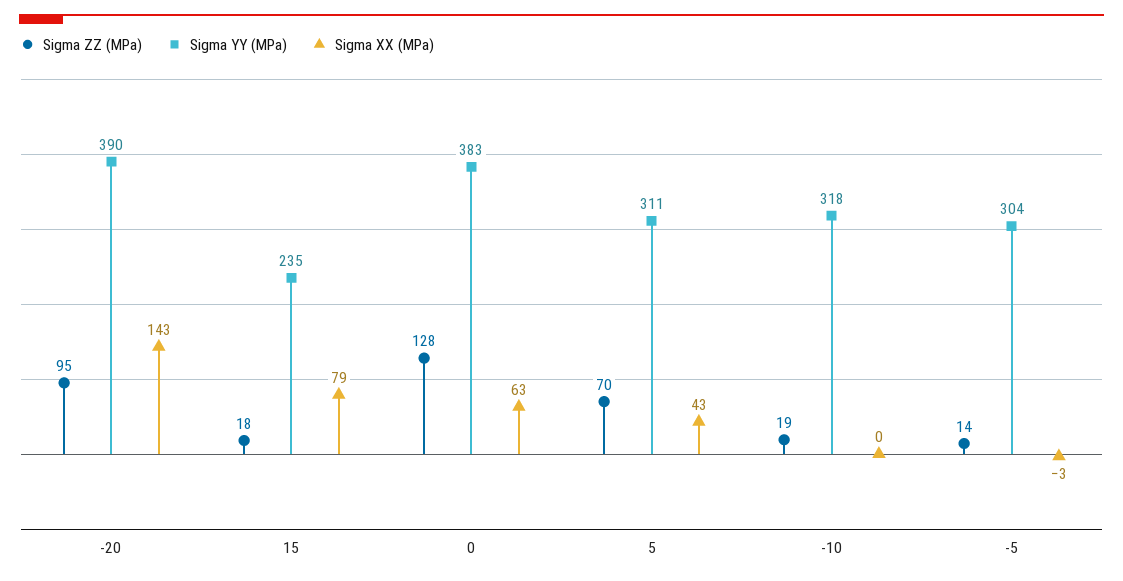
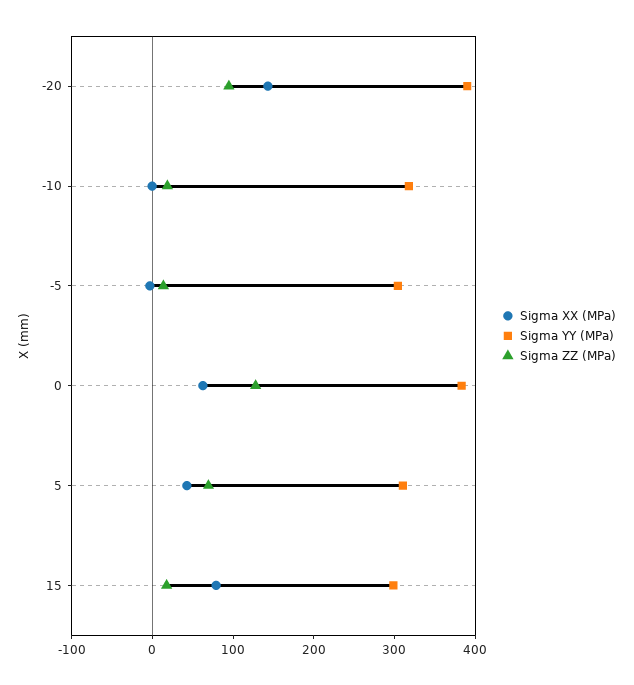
  {
    "Sigma ZZ (MPa)": {
      "-20": 95,
      "15": 18,
      "0": 128,
      "5": 70,
      "-10": 19,
      "-5": 14
    },
    "Sigma YY (MPa)": {
      "-20": 390,
-     "15": 235,
+     "15": 300,
      "0": 383,
      "5": 311,
      "-10": 318,
      "-5": 304
    },
    "Sigma XX (MPa)": {
      "-20": 143,
      "15": 79,
      "0": 63,
      "5": 43,
      "-10": 0,
      "-5": -3
    }
  }

